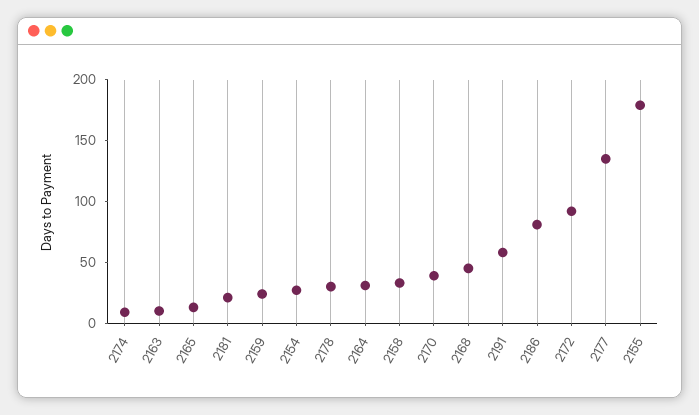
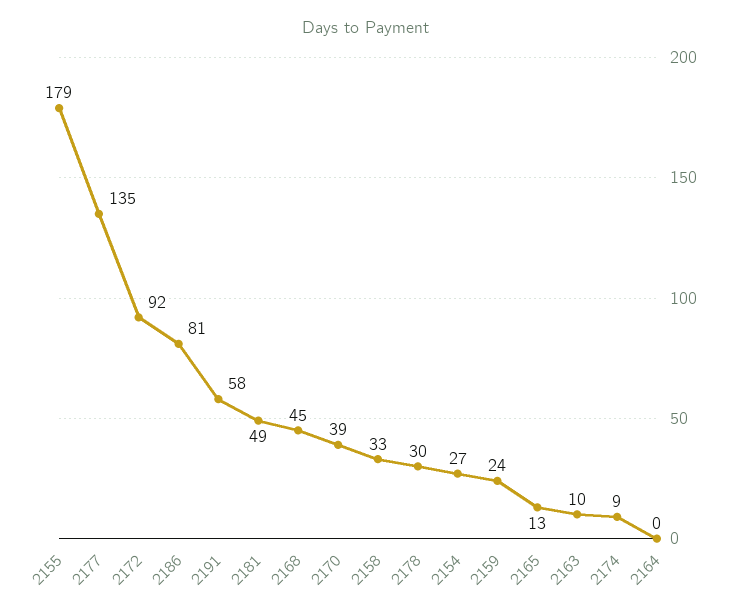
  {
    "2174": 9,
    "2163": 10,
    "2165": 13,
-   "2181": 20,
+   "2181": 49,
    "2159": 24,
    "2154": 27,
    "2178": 30,
-   "2164": 30,
+   "2164": 0,
    "2158": 33,
    "2170": 39,
    "2168": 45,
    "2191": 58,
    "2186": 81,
    "2172": 92,
    "2177": 135,
    "2155": 179
  }

